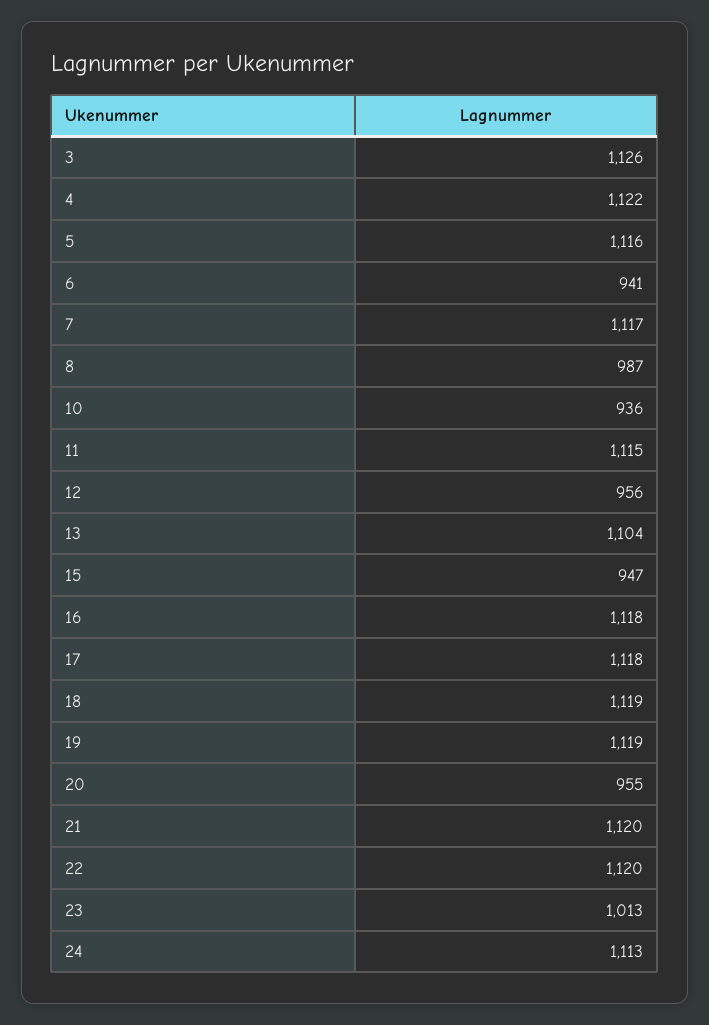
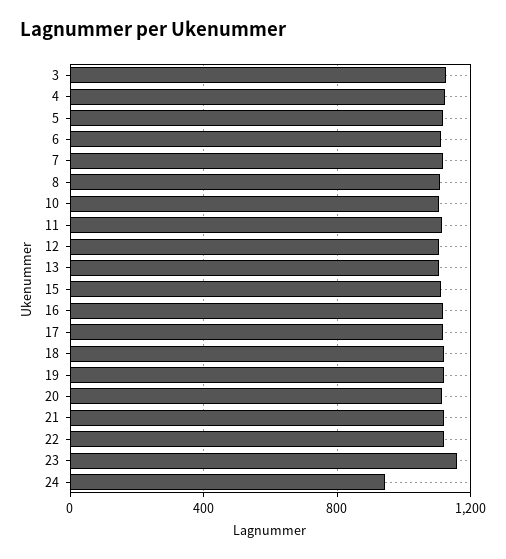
  {
    "3": 1126,
    "4": 1122,
    "5": 1116,
-   "6": 941,
+   "6": 1100,
    "7": 1117,
-   "8": 987,
+   "8": 1100,
-   "10": 936,
+   "10": 1100,
    "11": 1115,
-   "12": 956,
+   "12": 1100,
    "13": 1104,
-   "15": 947,
+   "15": 1100,
    "16": 1118,
    "17": 1118,
    "18": 1119,
    "19": 1119,
-   "20": 955,
+   "20": 1100,
    "21": 1120,
    "22": 1120,
-   "23": 1013,
+   "23": 1150,
-   "24": 1113
+   "24": 950
  }

